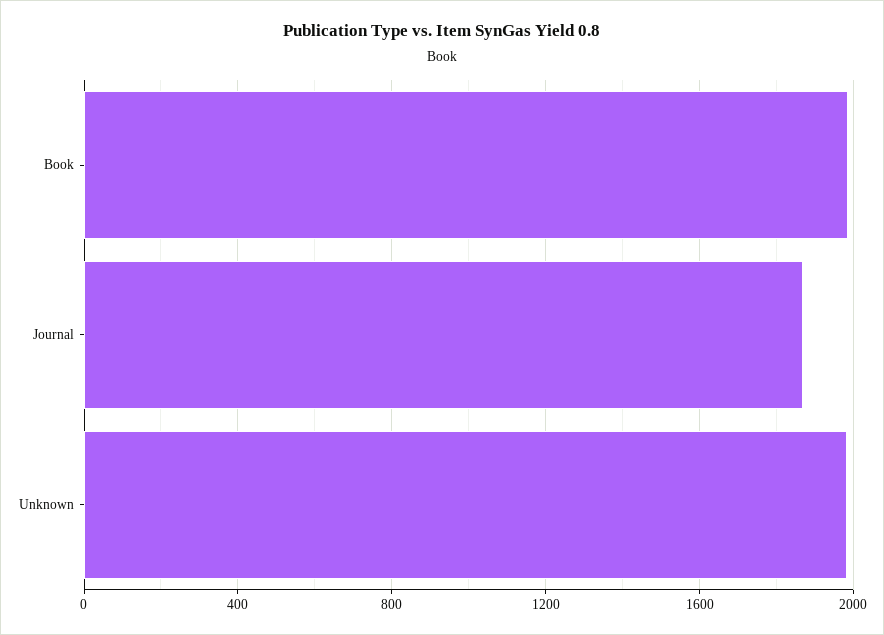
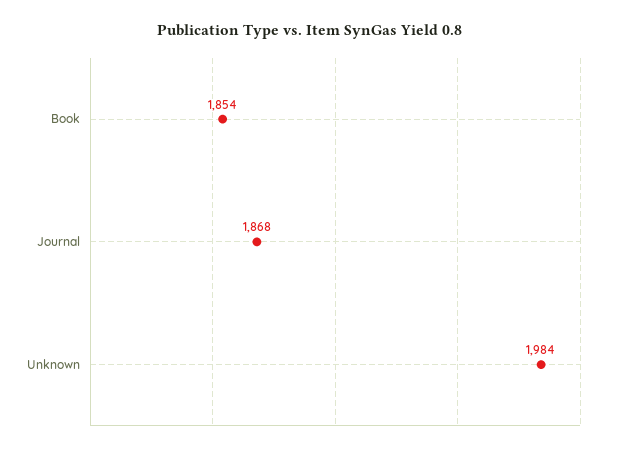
  {
-   "Book": 2000,
+   "Book": 1854,
    "Journal": 1868,
    "Unknown": 1984
  }

